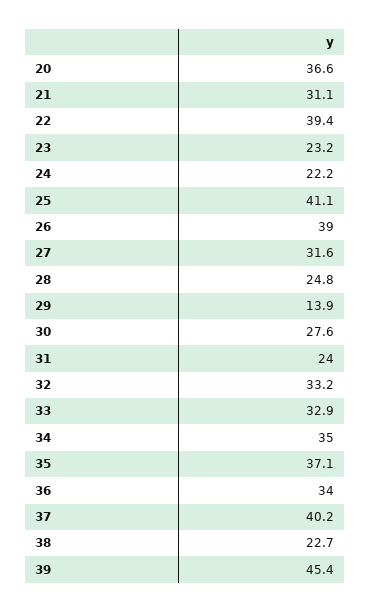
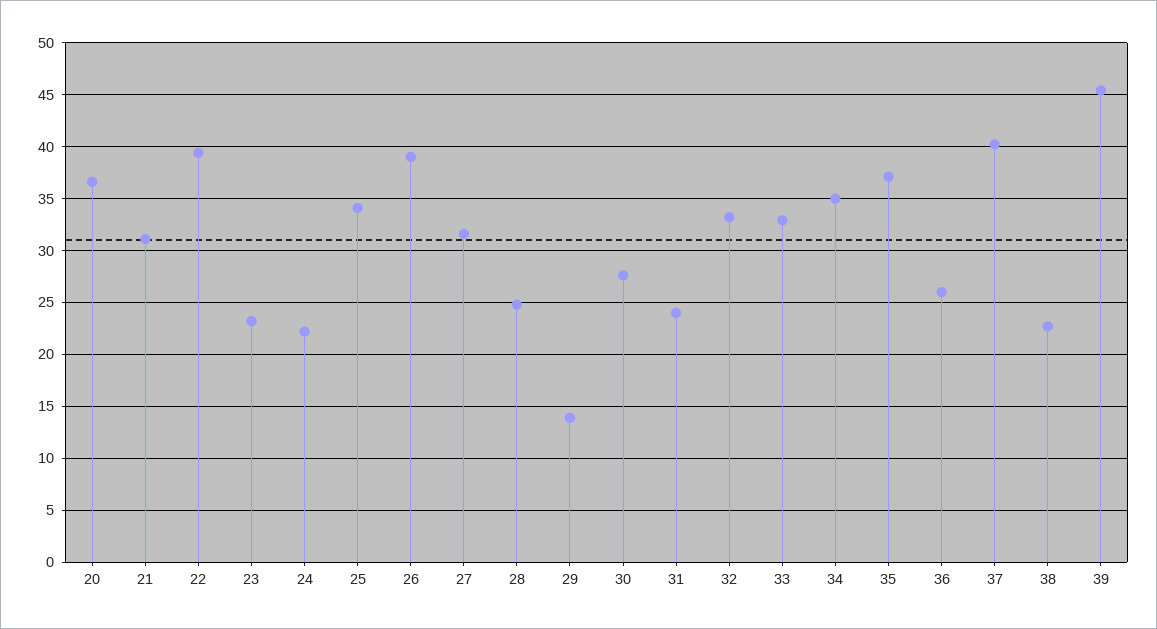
  {
    "20": 36.6,
    "21": 31.1,
    "22": 39.4,
    "23": 23.2,
    "24": 22.2,
-   "25": 41.1,
+   "25": 34,
    "26": 39,
    "27": 31.6,
    "28": 24.8,
    "29": 13.9,
    "30": 27.6,
    "31": 24,
    "32": 33.2,
    "33": 32.9,
    "34": 35,
    "35": 37.1,
-   "36": 34,
+   "36": 26,
    "37": 40.2,
    "38": 22.7,
    "39": 45.4
  }

